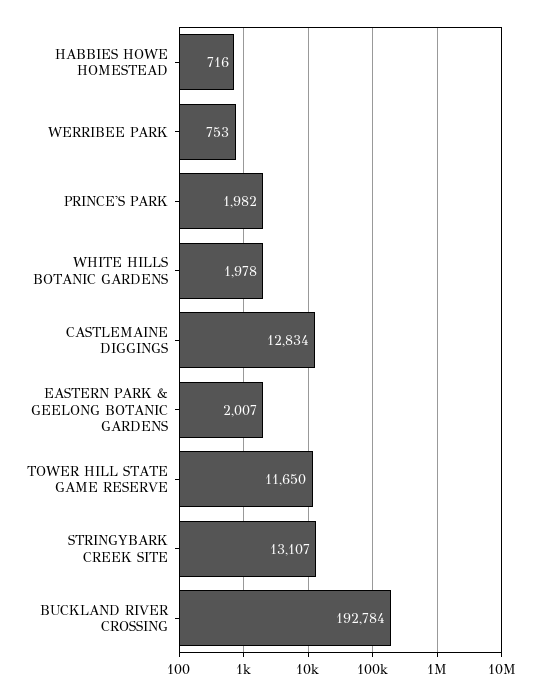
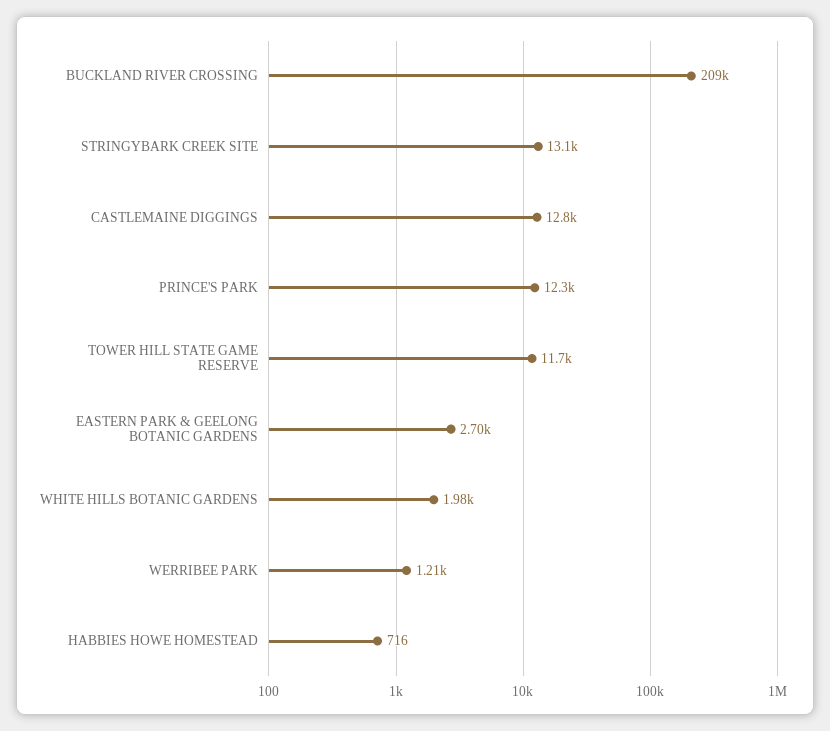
  {
    "HABBIES HOWE HOMESTEAD": 716,
-   "WERRIBEE PARK": 753,
+   "WERRIBEE PARK": 1210,
-   "PRINCE'S PARK": 1982,
+   "PRINCE'S PARK": 12300,
    "WHITE HILLS BOTANIC GARDENS": 1978,
    "CASTLEMAINE DIGGINGS": 12834,
-   "EASTERN PARK & GEELONG BOTANIC GARDENS": 2007,
+   "EASTERN PARK & GEELONG BOTANIC GARDENS": 2700,
    "TOWER HILL STATE GAME RESERVE": 11650,
    "STRINGYBARK CREEK SITE": 13107,
-   "BUCKLAND RIVER CROSSING": 192784
+   "BUCKLAND RIVER CROSSING": 209000
  }

